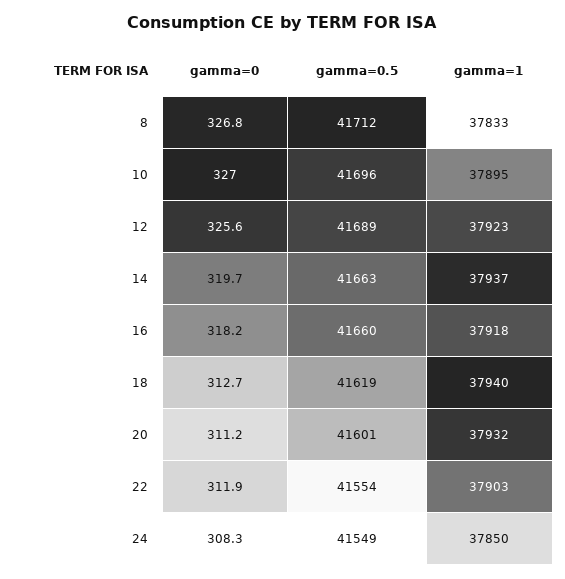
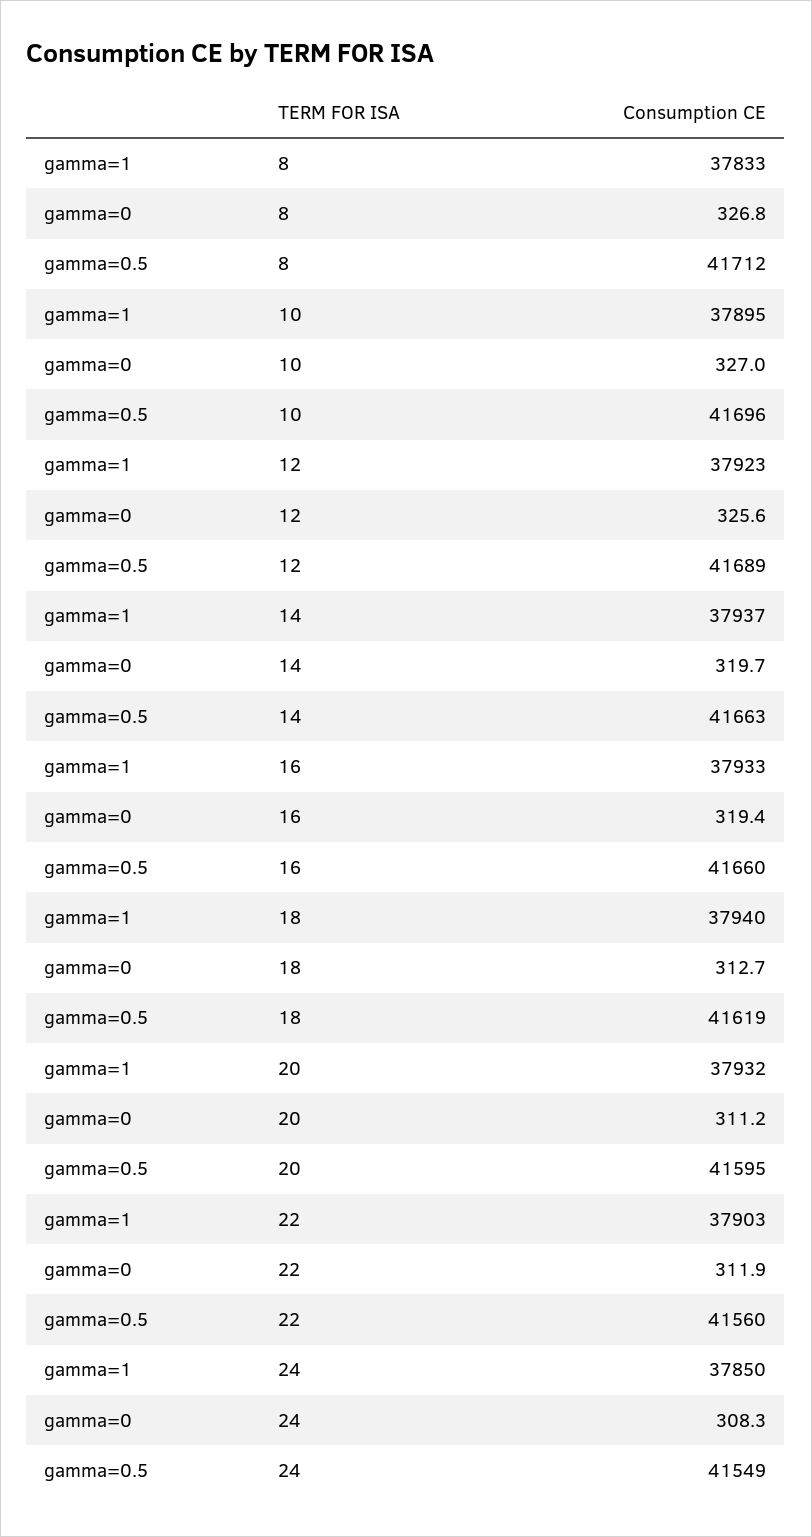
  {
    "gamma=0": {
      "8": 326.8,
      "10": 327,
      "12": 325.6,
      "14": 319.7,
-     "16": 318.2,
+     "16": 319.4,
      "18": 312.7,
      "20": 311.2,
      "22": 311.9,
      "24": 308.3
    },
    "gamma=0.5": {
      "8": 41712,
      "10": 41696,
      "12": 41689,
      "14": 41663,
      "16": 41660,
      "18": 41619,
-     "20": 41601,
+     "20": 41595,
-     "22": 41554,
+     "22": 41560,
      "24": 41549
    },
    "gamma=1": {
      "8": 37833,
      "10": 37895,
      "12": 37923,
      "14": 37937,
-     "16": 37918,
+     "16": 37933,
      "18": 37940,
      "20": 37932,
      "22": 37903,
      "24": 37850
    }
  }

